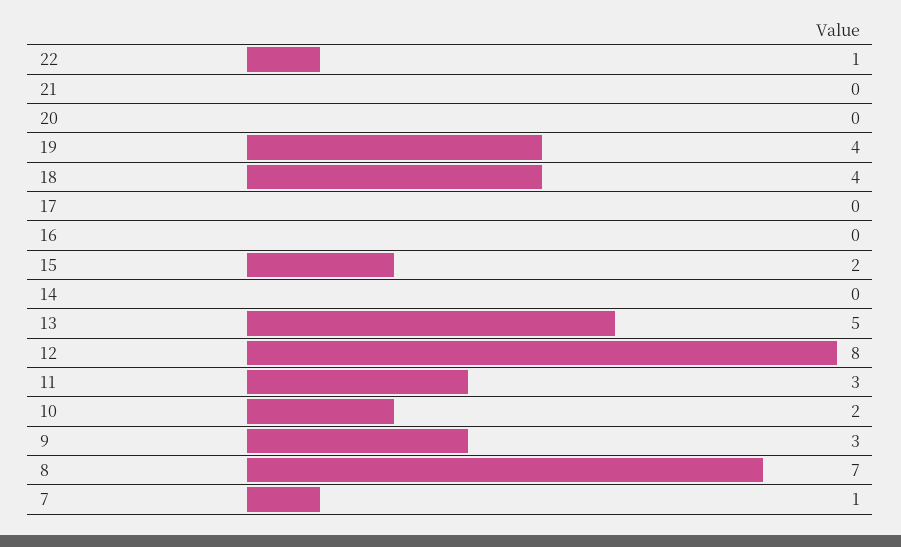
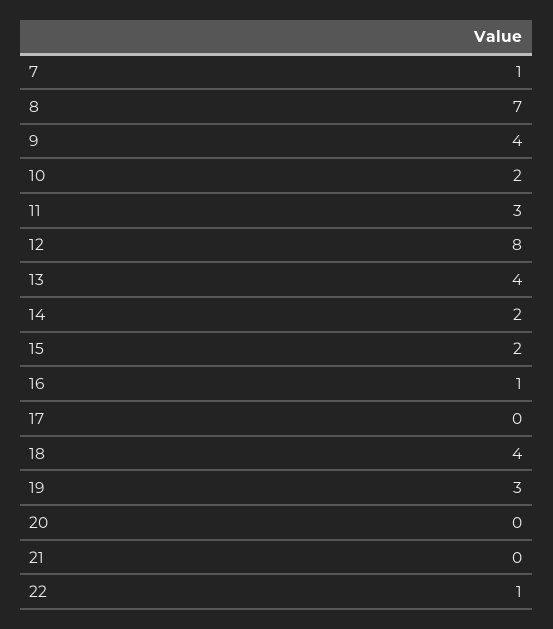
  {
    "22": 1,
    "21": 0,
    "20": 0,
-   "19": 4,
+   "19": 3,
    "18": 4,
    "17": 0,
-   "16": 0,
+   "16": 1,
    "15": 2,
-   "14": 0,
+   "14": 2,
-   "13": 5,
+   "13": 4,
    "12": 8,
    "11": 3,
    "10": 2,
-   "9": 3,
+   "9": 4,
    "8": 7,
    "7": 1
  }

